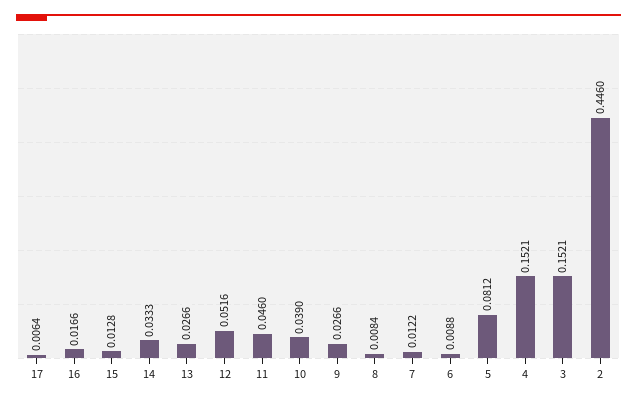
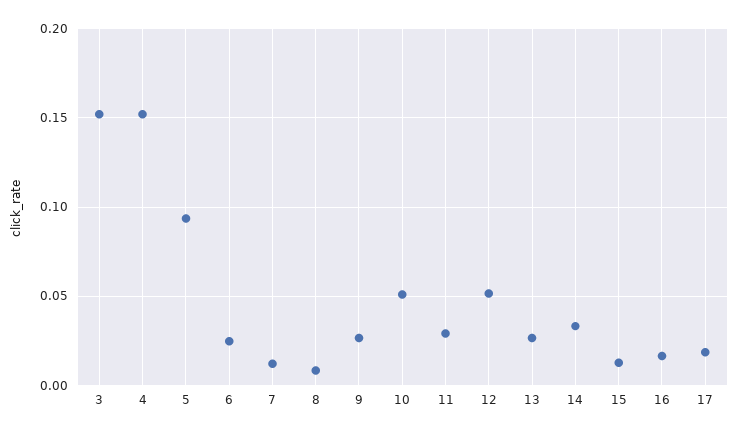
  {
-   "17": 0.0064,
+   "17": 0.02,
    "16": 0.0166,
    "15": 0.0128,
    "14": 0.0333,
    "13": 0.0266,
    "12": 0.0516,
-   "11": 0.046,
+   "11": 0.03,
-   "10": 0.039,
+   "10": 0.05,
    "9": 0.0266,
    "8": 0.0084,
    "7": 0.0122,
-   "6": 0.0088,
+   "6": 0.025,
-   "5": 0.0812,
+   "5": 0.095,
    "4": 0.1521,
-   "3": 0.1521,
+   "3": 0.1521
-   "2": 0.446
  }

